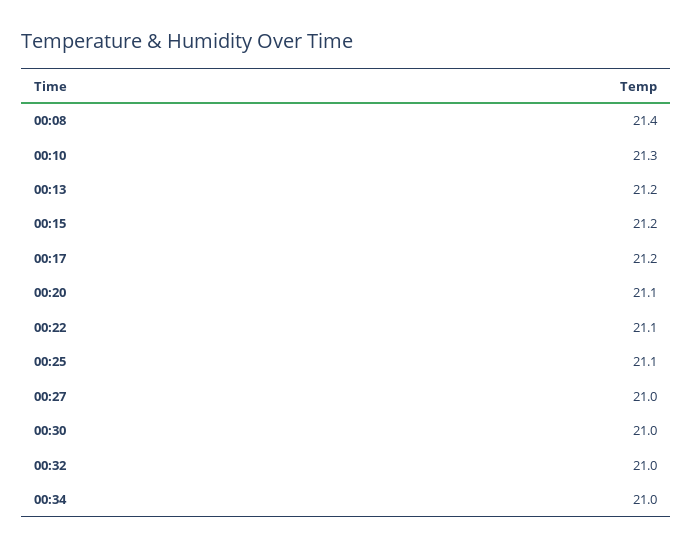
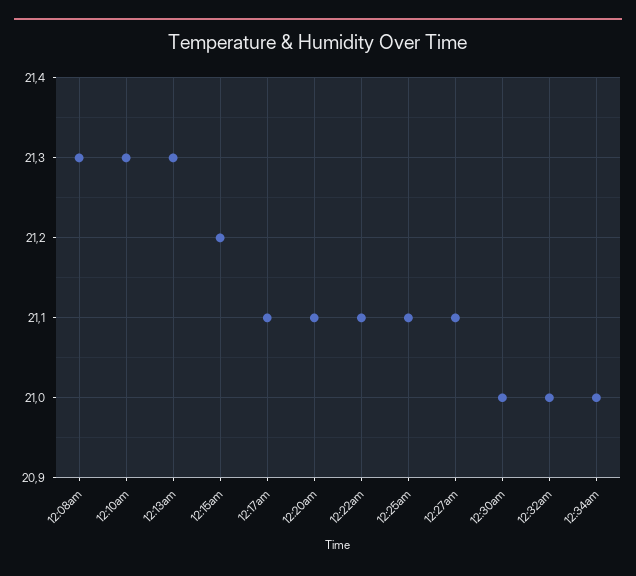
  {
-   "00:08": 21.4,
+   "00:08": 21.3,
    "00:10": 21.3,
-   "00:13": 21.2,
+   "00:13": 21.3,
    "00:15": 21.2,
-   "00:17": 21.2,
+   "00:17": 21.1,
    "00:20": 21.1,
    "00:22": 21.1,
    "00:25": 21.1,
-   "00:27": 21,
+   "00:27": 21.1,
    "00:30": 21,
    "00:32": 21,
    "00:34": 21
  }

